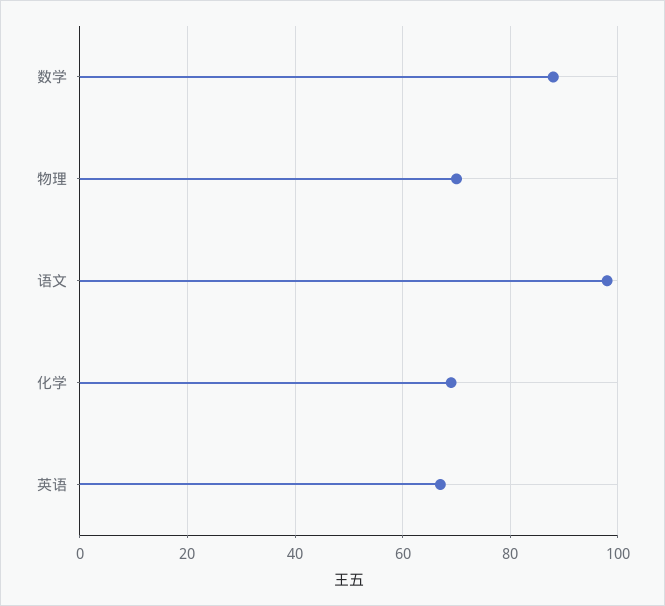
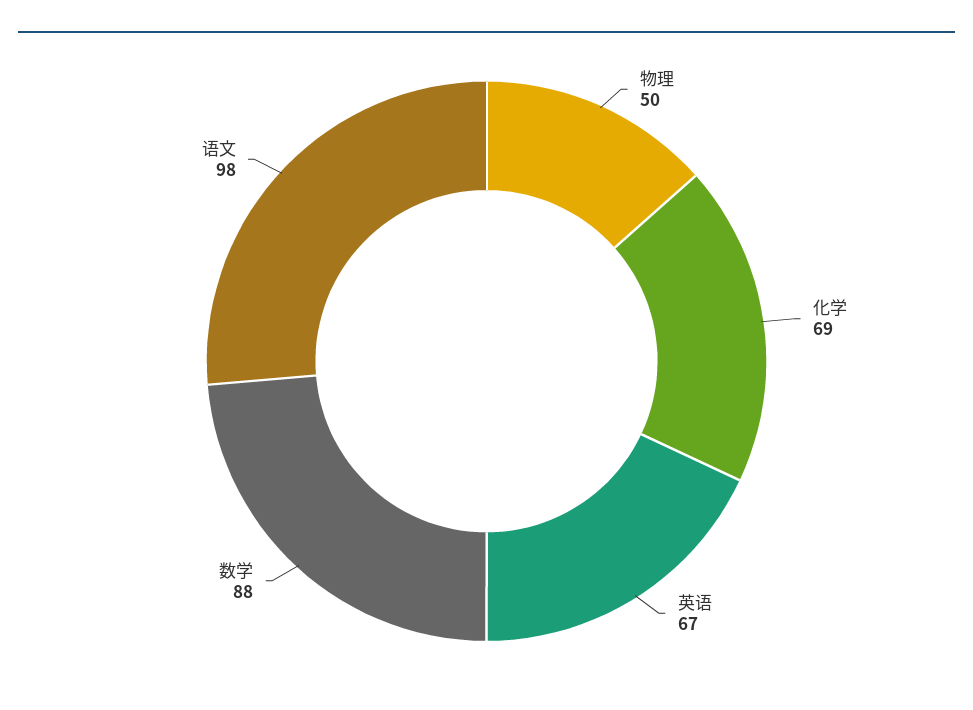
  {
    "数学": 88,
-   "物理": 70,
+   "物理": 50,
    "语文": 98,
    "化学": 69,
    "英语": 67
  }

